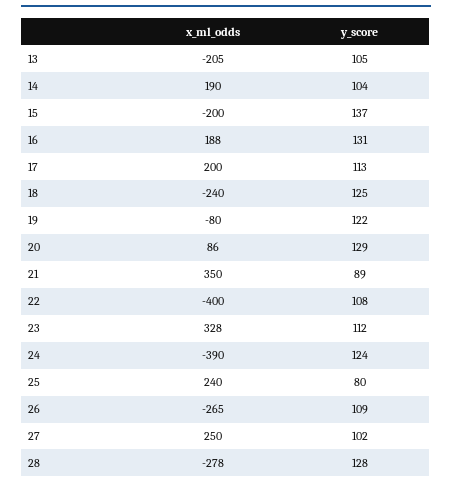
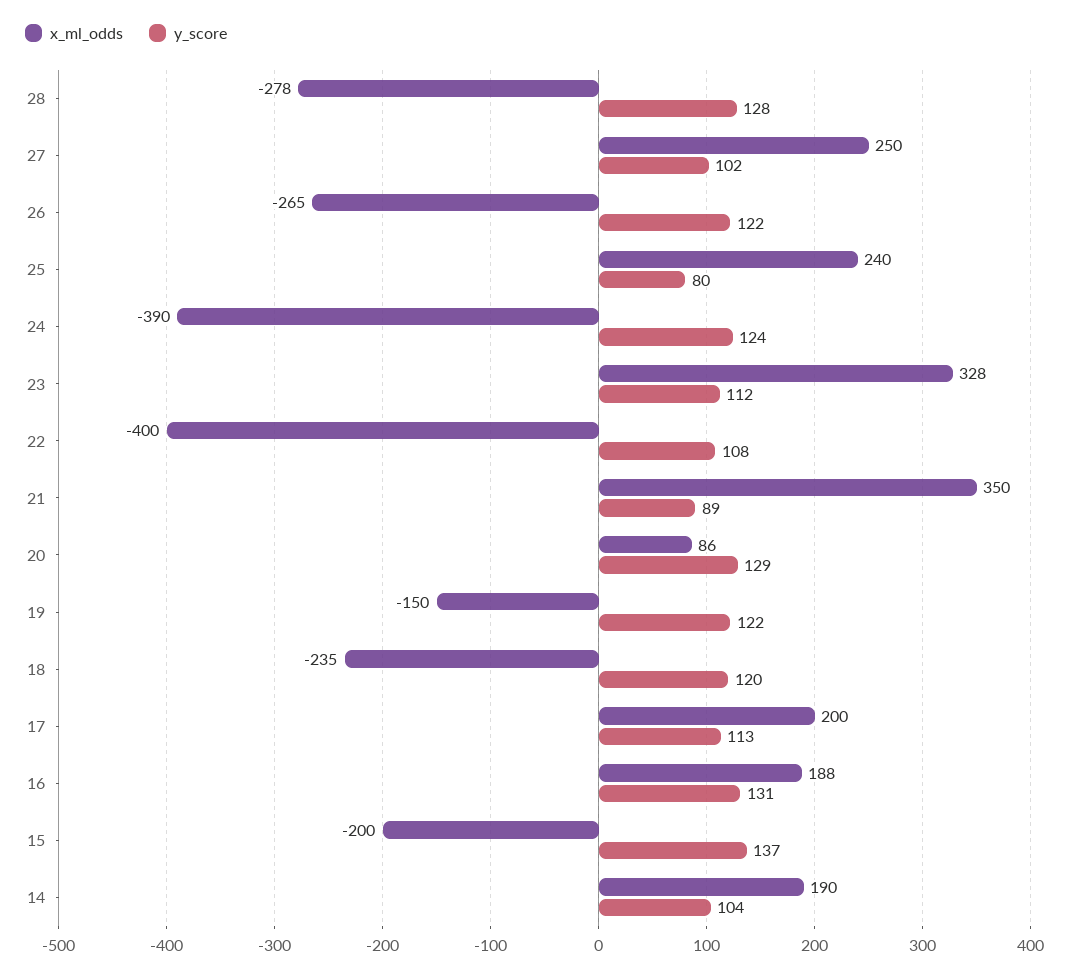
  {
    "x_ml_odds": {
-     "13": -205,
      "14": 190,
      "15": -200,
      "16": 188,
      "17": 200,
-     "18": -240,
+     "18": -235,
-     "19": -80,
+     "19": -150,
      "20": 86,
      "21": 350,
      "22": -400,
      "23": 328,
      "24": -390,
      "25": 240,
      "26": -265,
      "27": 250,
      "28": -278
    },
    "y_score": {
-     "13": 105,
      "14": 104,
      "15": 137,
      "16": 131,
      "17": 113,
-     "18": 125,
+     "18": 120,
      "19": 122,
      "20": 129,
      "21": 89,
      "22": 108,
      "23": 112,
      "24": 124,
      "25": 80,
-     "26": 109,
+     "26": 122,
      "27": 102,
      "28": 128
    }
  }

